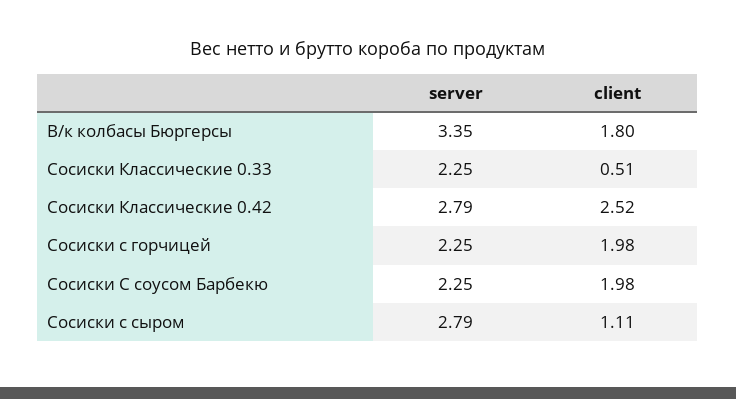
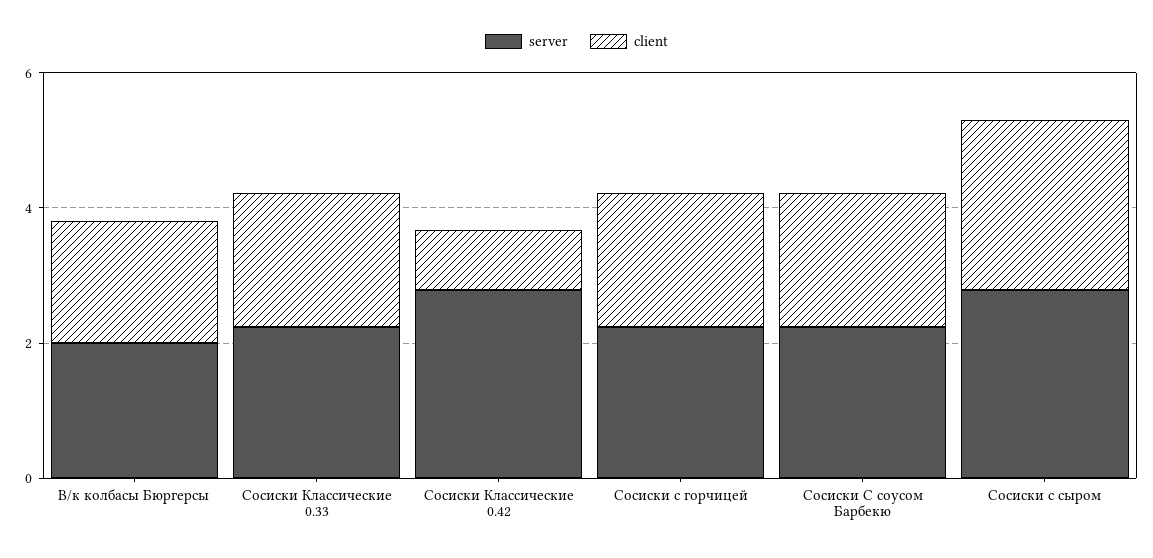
  {
    "server": {
-     "В/к колбасы Бюргерсы": 3.35,
+     "В/к колбасы Бюргерсы": 2,
      "Сосиски Классические 0.33": 2.25,
      "Сосиски Классические 0.42": 2.79,
      "Сосиски с горчицей": 2.25,
      "Сосиски С соусом Барбекю": 2.25,
      "Сосиски с сыром": 2.79
    },
    "client": {
      "В/к колбасы Бюргерсы": 1.8,
-     "Сосиски Классические 0.33": 0.51,
+     "Сосиски Классические 0.33": 2,
-     "Сосиски Классические 0.42": 2.52,
+     "Сосиски Классические 0.42": 1,
      "Сосиски с горчицей": 1.98,
      "Сосиски С соусом Барбекю": 1.98,
-     "Сосиски с сыром": 1.11
+     "Сосиски с сыром": 2.5
    }
  }

